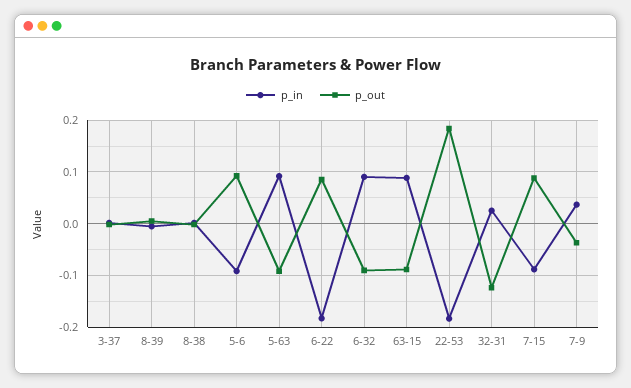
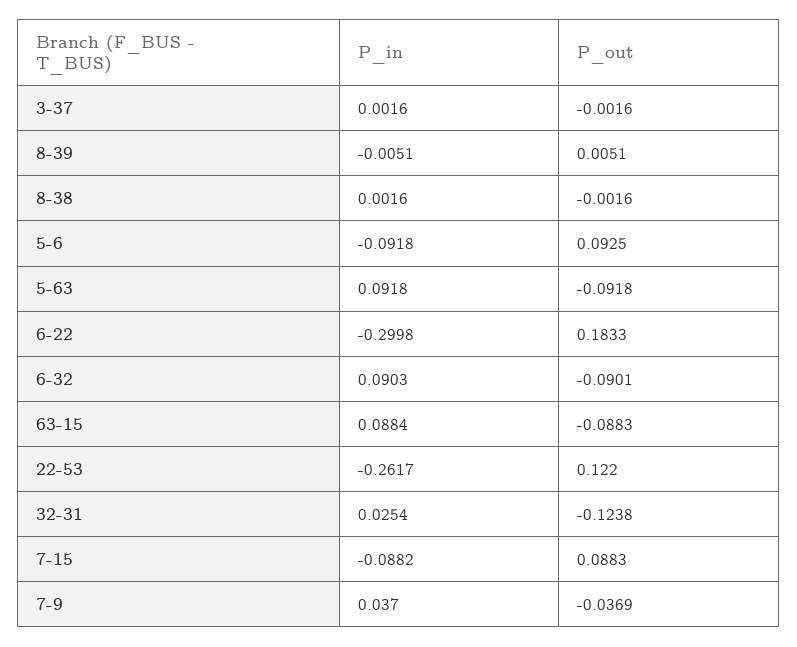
  {
    "p_in": {
      "3-37": 0.0016,
      "8-39": -0.0051,
      "8-38": 0.0016,
      "5-6": -0.0918,
      "5-63": 0.0918,
-     "6-22": -0.18,
+     "6-22": -0.2998,
      "6-32": 0.0903,
      "63-15": 0.0884,
-     "22-53": -0.18,
+     "22-53": -0.2617,
      "32-31": 0.0254,
      "7-15": -0.0882,
      "7-9": 0.037
    },
    "p_out": {
      "3-37": -0.0016,
      "8-39": 0.0051,
      "8-38": -0.0016,
      "5-6": 0.0925,
      "5-63": -0.0918,
-     "6-22": 0.08,
+     "6-22": 0.1833,
      "6-32": -0.0901,
      "63-15": -0.0883,
-     "22-53": 0.18,
+     "22-53": 0.122,
      "32-31": -0.1238,
      "7-15": 0.0883,
      "7-9": -0.0369
    }
  }

